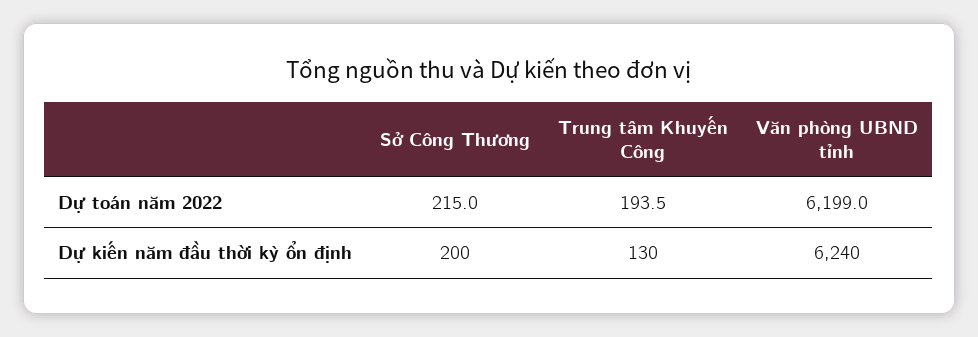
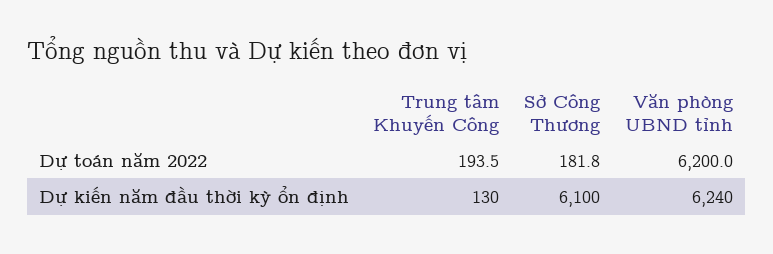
  {
    "Sở Công Thương": {
-     "Dự toán năm 2022": 215,
+     "Dự toán năm 2022": 181.8,
-     "Dự kiến năm đầu thời kỳ ổn định": 200
+     "Dự kiến năm đầu thời kỳ ổn định": 6100
    },
    "Trung tâm Khuyến Công": {
      "Dự toán năm 2022": 193.5,
      "Dự kiến năm đầu thời kỳ ổn định": 130
    },
    "Văn phòng UBND tỉnh": {
-     "Dự toán năm 2022": 6199,
+     "Dự toán năm 2022": 6200,
      "Dự kiến năm đầu thời kỳ ổn định": 6240
    }
  }

